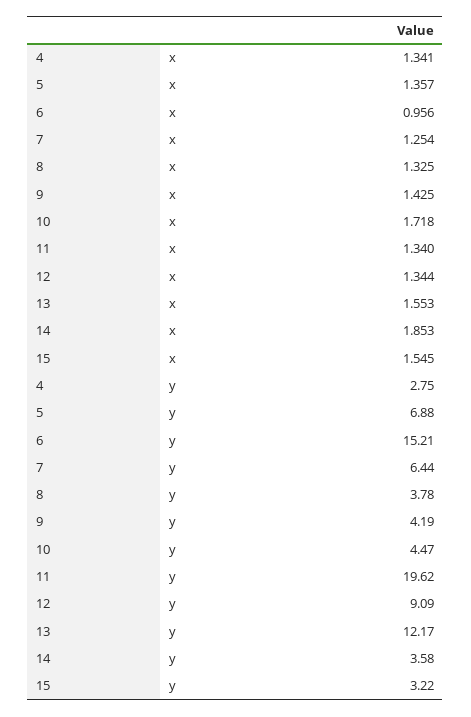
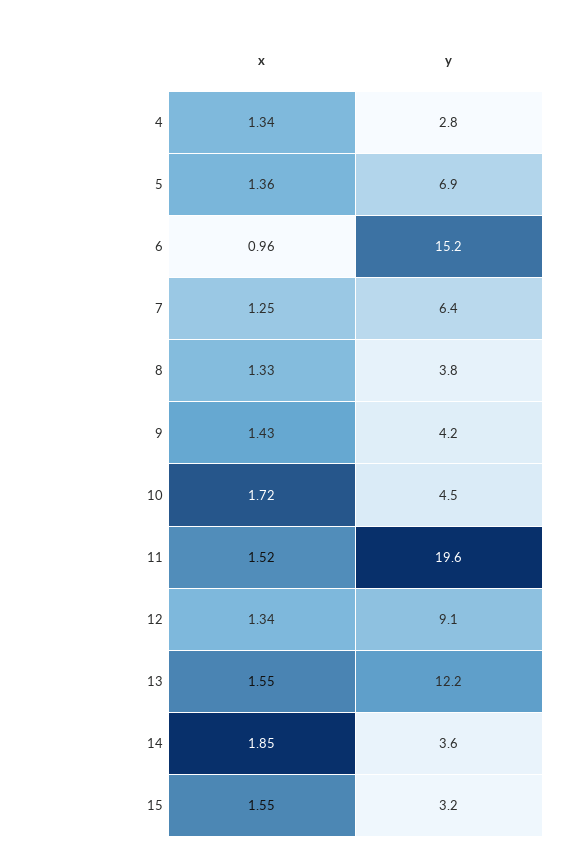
  {
    "4": {
      "x": 1.341,
      "y": 2.75
    },
    "5": {
      "x": 1.357,
      "y": 6.88
    },
    "6": {
      "x": 0.956,
      "y": 15.21
    },
    "7": {
      "x": 1.254,
      "y": 6.44
    },
    "8": {
      "x": 1.325,
      "y": 3.78
    },
    "9": {
      "x": 1.425,
      "y": 4.19
    },
    "10": {
      "x": 1.718,
      "y": 4.47
    },
    "11": {
-     "x": 1.34,
+     "x": 1.52,
      "y": 19.62
    },
    "12": {
      "x": 1.344,
      "y": 9.09
    },
    "13": {
      "x": 1.553,
      "y": 12.17
    },
    "14": {
      "x": 1.853,
      "y": 3.58
    },
    "15": {
      "x": 1.545,
      "y": 3.22
    }
  }

